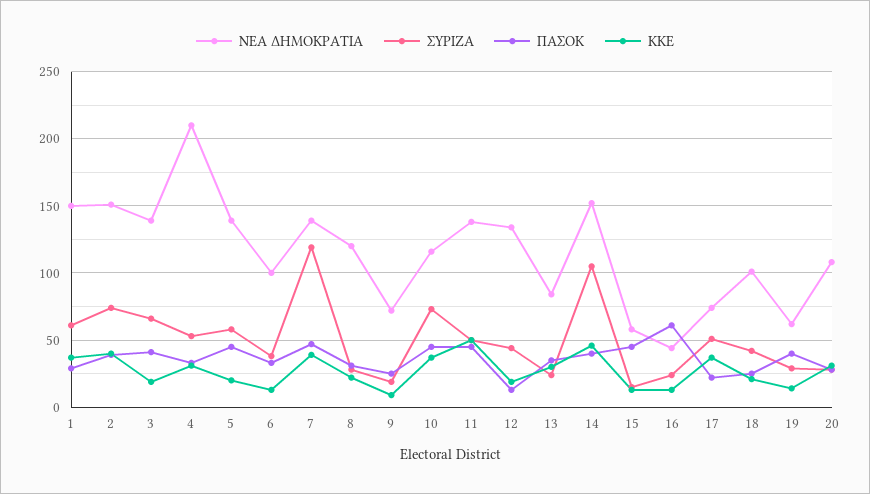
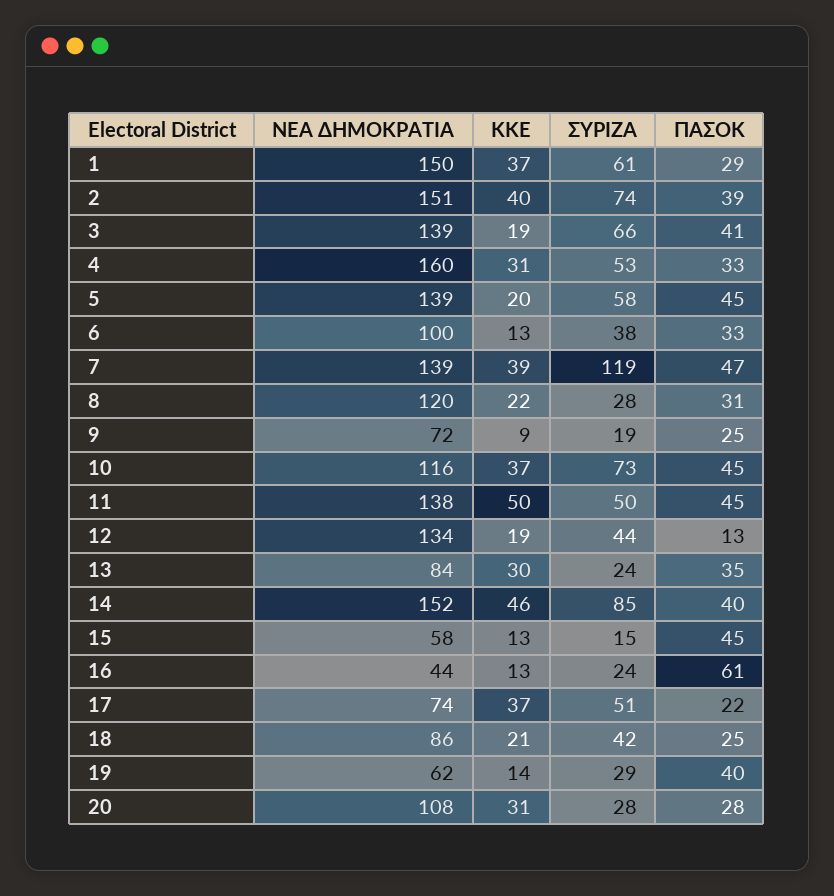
  {
    "ΝΕΑ ΔΗΜΟΚΡΑΤΙΑ": {
      "1": 150,
      "2": 151,
      "3": 139,
-     "4": 210,
+     "4": 160,
      "5": 139,
      "6": 100,
      "7": 139,
      "8": 120,
      "9": 72,
      "10": 116,
      "11": 138,
      "12": 134,
      "13": 84,
      "14": 152,
      "15": 58,
      "16": 44,
      "17": 74,
-     "18": 100,
+     "18": 86,
      "19": 62,
      "20": 108
    },
    "ΣΥΡΙΖΑ": {
      "1": 61,
      "2": 74,
      "3": 66,
      "4": 53,
      "5": 58,
      "6": 38,
      "7": 119,
      "8": 28,
      "9": 19,
      "10": 73,
      "11": 50,
      "12": 44,
      "13": 24,
-     "14": 105,
+     "14": 85,
      "15": 15,
      "16": 24,
      "17": 51,
      "18": 42,
      "19": 29,
      "20": 28
    },
    "ΠΑΣΟΚ": {
      "1": 29,
      "2": 39,
      "3": 41,
      "4": 33,
      "5": 45,
      "6": 33,
      "7": 47,
      "8": 31,
      "9": 25,
      "10": 45,
      "11": 45,
      "12": 13,
      "13": 35,
      "14": 40,
      "15": 45,
      "16": 61,
      "17": 22,
      "18": 25,
      "19": 40,
      "20": 28
    },
    "ΚΚΕ": {
      "1": 37,
      "2": 40,
      "3": 19,
      "4": 31,
      "5": 20,
      "6": 13,
      "7": 39,
      "8": 22,
      "9": 9,
      "10": 37,
      "11": 50,
      "12": 19,
      "13": 30,
      "14": 46,
      "15": 13,
      "16": 13,
      "17": 37,
      "18": 21,
      "19": 14,
      "20": 31
    }
  }

